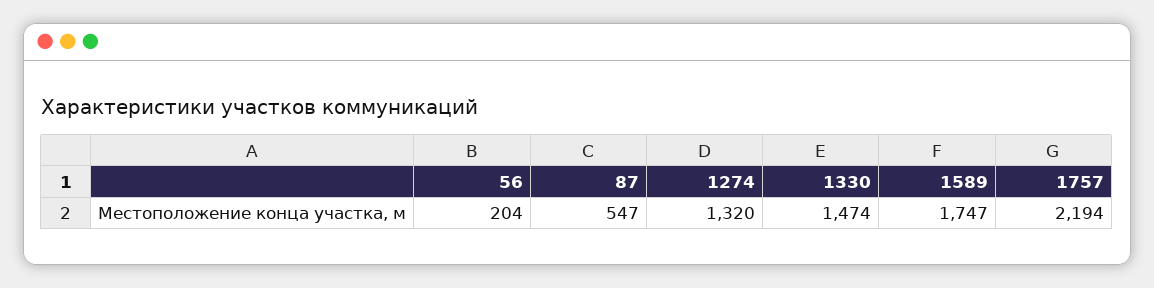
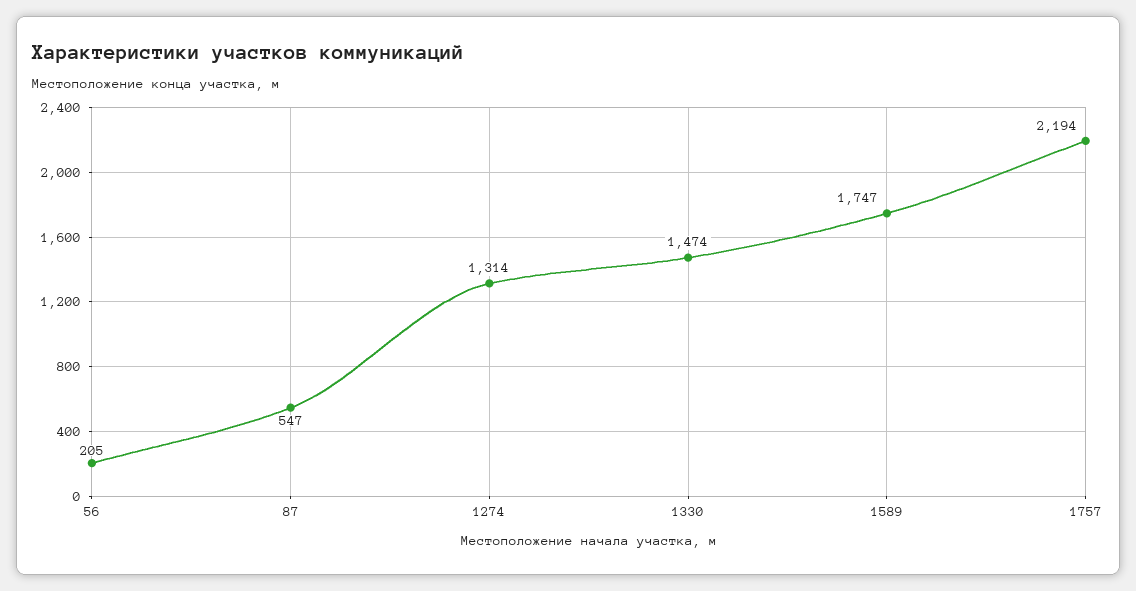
  {
-   "56": 204,
+   "56": 205,
    "87": 547,
-   "1274": 1320,
+   "1274": 1314,
    "1330": 1474,
    "1589": 1747,
    "1757": 2194
  }

